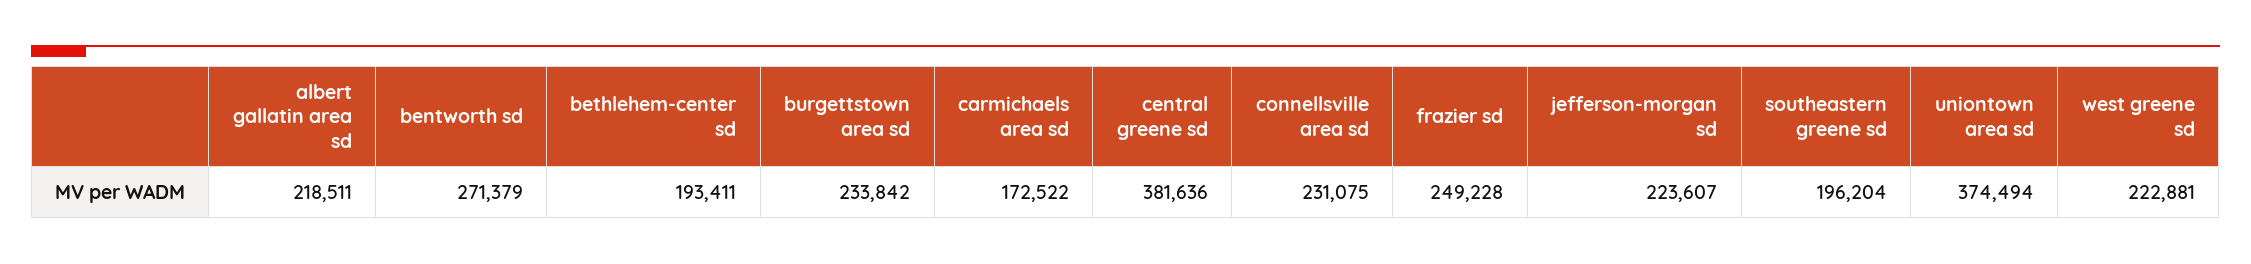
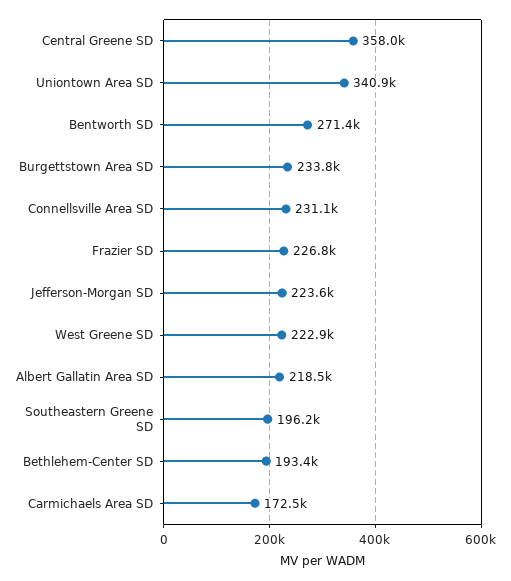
  {
    "albert gallatin area sd": 218511,
    "bentworth sd": 271379,
    "bethlehem-center sd": 193411,
    "burgettstown area sd": 233842,
    "carmichaels area sd": 172522,
-   "central greene sd": 381636,
+   "central greene sd": 358000,
    "connellsville area sd": 231075,
-   "frazier sd": 249228,
+   "frazier sd": 226800,
    "jefferson-morgan sd": 223607,
    "southeastern greene sd": 196204,
-   "uniontown area sd": 374494,
+   "uniontown area sd": 340900,
    "west greene sd": 222881
  }

